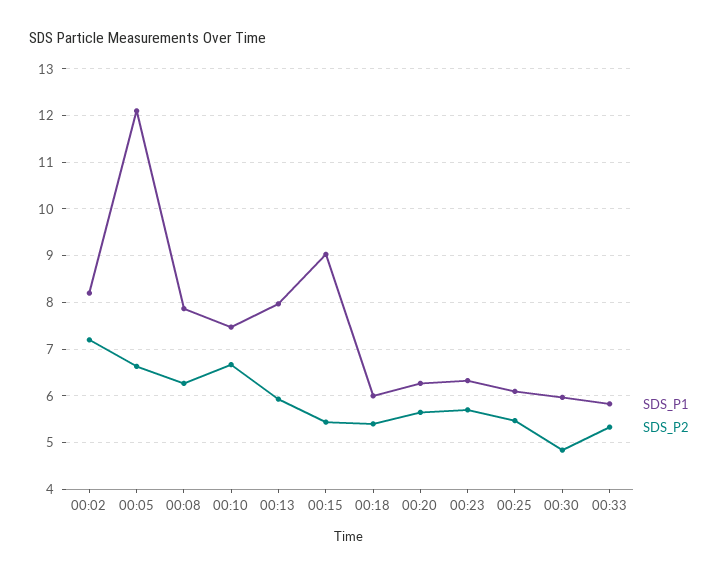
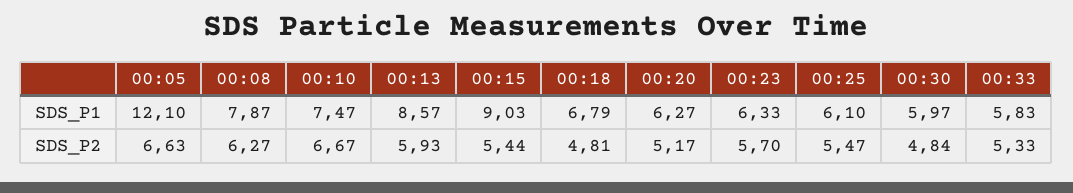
  {
    "SDS_P1": {
-     "00:02": 8.2,
      "00:05": 12.1,
      "00:08": 7.87,
      "00:10": 7.47,
-     "00:13": 8,
+     "00:13": 8.57,
      "00:15": 9.03,
-     "00:18": 6,
+     "00:18": 6.79,
      "00:20": 6.27,
      "00:23": 6.33,
      "00:25": 6.1,
      "00:30": 5.97,
      "00:33": 5.83
    },
    "SDS_P2": {
-     "00:02": 7.2,
      "00:05": 6.63,
      "00:08": 6.27,
      "00:10": 6.67,
      "00:13": 5.93,
      "00:15": 5.44,
-     "00:18": 5.4,
+     "00:18": 4.81,
-     "00:20": 5.6,
+     "00:20": 5.17,
      "00:23": 5.7,
      "00:25": 5.47,
      "00:30": 4.84,
      "00:33": 5.33
    }
  }

